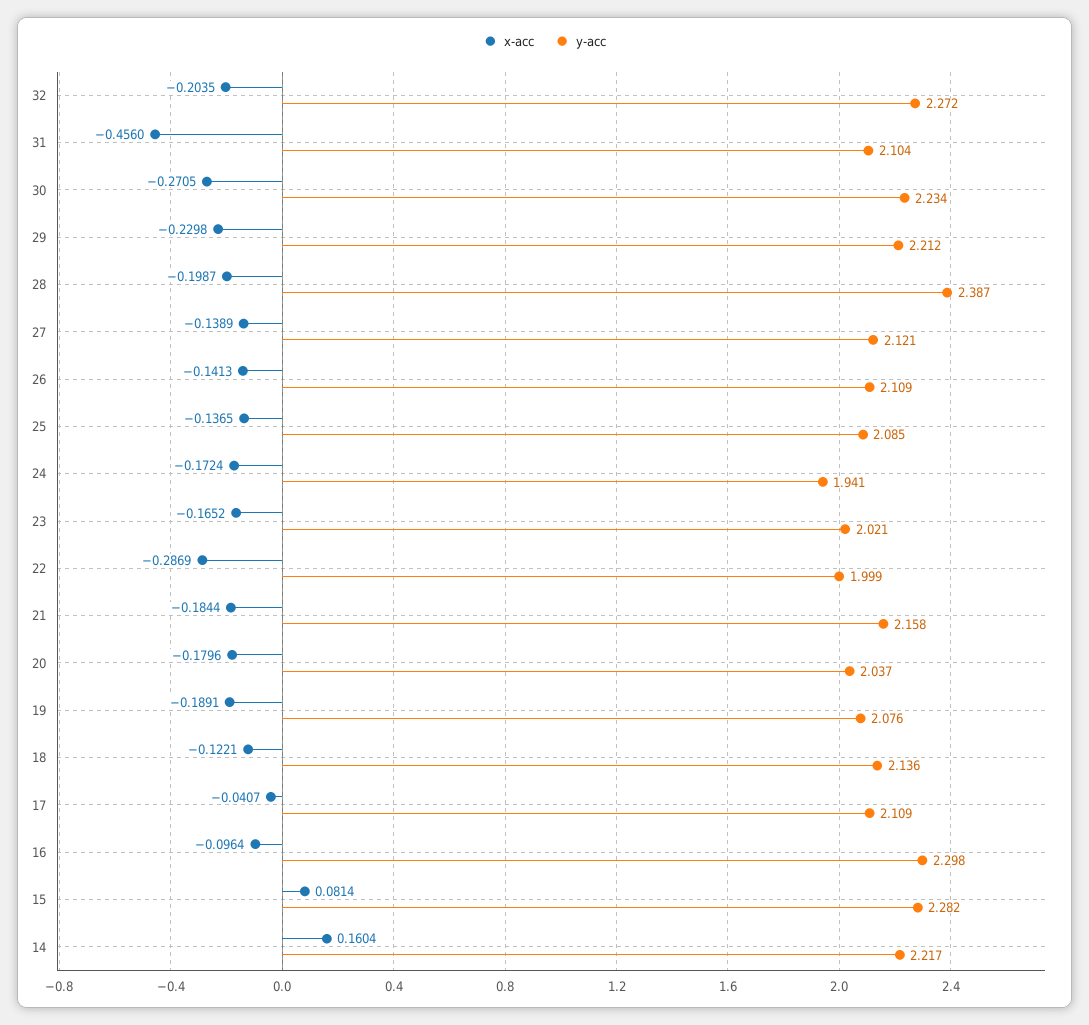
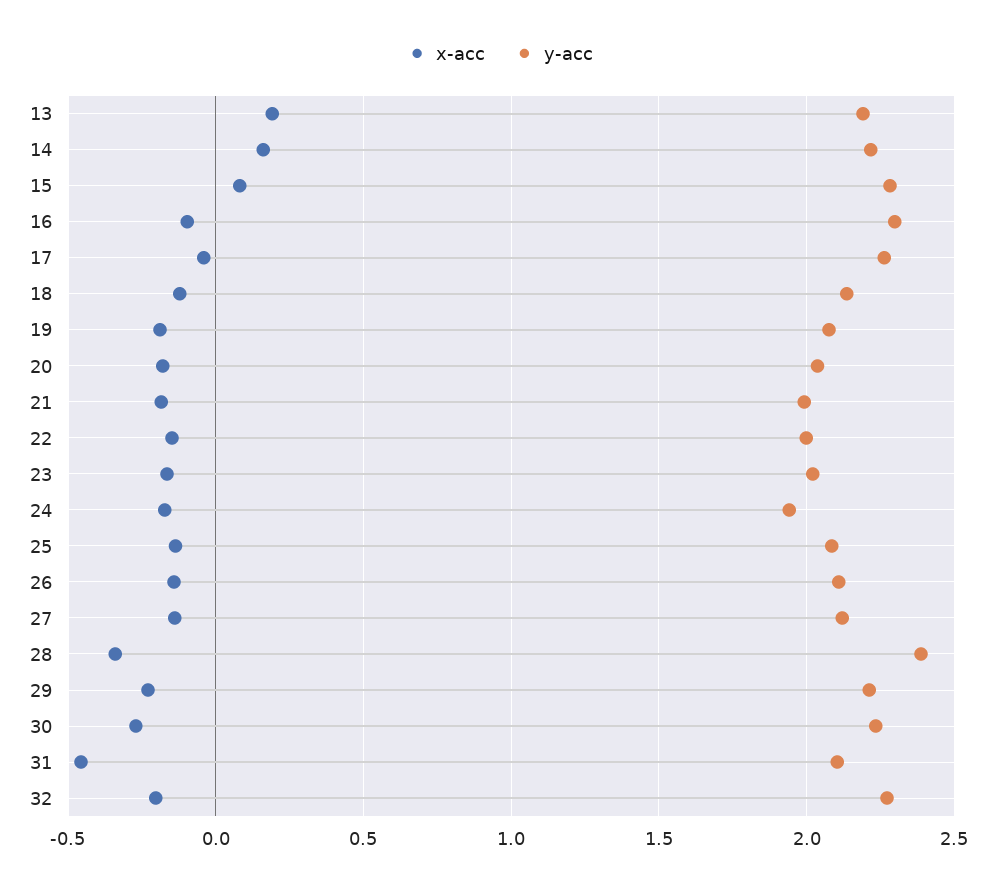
  {
    "x-acc": {
      "32": -0.2035,
      "31": -0.456,
      "30": -0.2705,
      "29": -0.2298,
-     "28": -0.1987,
+     "28": -0.35,
      "27": -0.1389,
      "26": -0.1413,
      "25": -0.1365,
      "24": -0.1724,
      "23": -0.1652,
-     "22": -0.2869,
+     "22": -0.15,
      "21": -0.1844,
      "20": -0.1796,
      "19": -0.1891,
      "18": -0.1221,
      "17": -0.0407,
      "16": -0.0964,
      "15": 0.0814,
-     "14": 0.1604
+     "14": 0.1604,
+     "13": 0.2
    },
    "y-acc": {
      "32": 2.272,
      "31": 2.104,
      "30": 2.234,
      "29": 2.212,
      "28": 2.387,
      "27": 2.121,
      "26": 2.109,
      "25": 2.085,
      "24": 1.941,
      "23": 2.021,
      "22": 1.999,
-     "21": 2.158,
+     "21": 2,
      "20": 2.037,
      "19": 2.076,
      "18": 2.136,
-     "17": 2.109,
+     "17": 2.25,
      "16": 2.298,
      "15": 2.282,
-     "14": 2.217
+     "14": 2.217,
+     "13": 2.2
    }
  }

